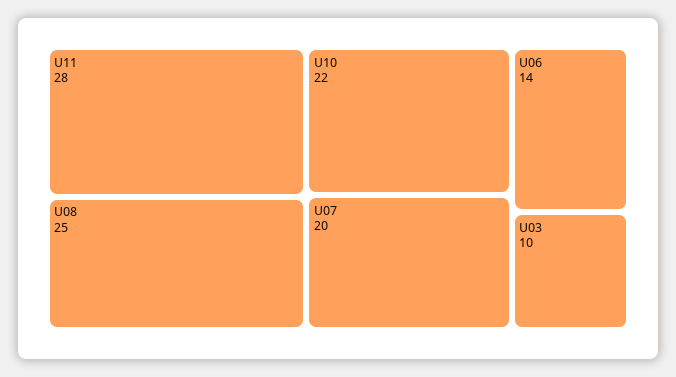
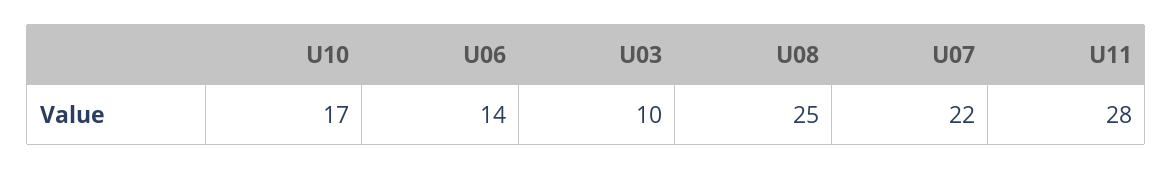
  {
    "U11": 28,
    "U08": 25,
-   "U10": 22,
+   "U10": 17,
-   "U07": 20,
+   "U07": 22,
    "U06": 14,
    "U03": 10
  }

